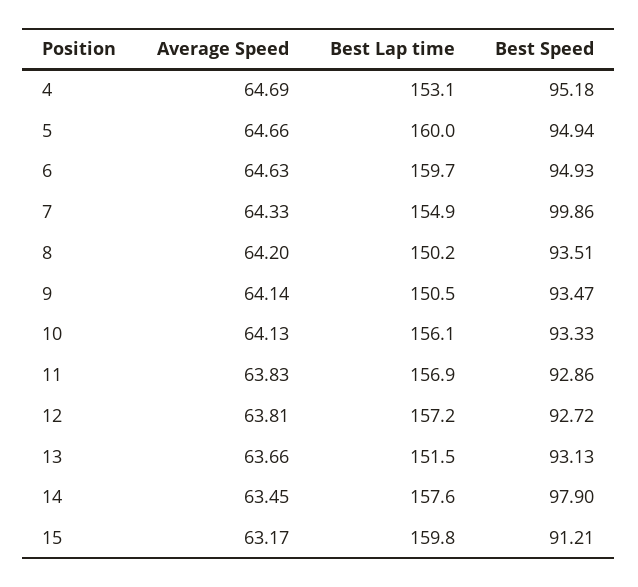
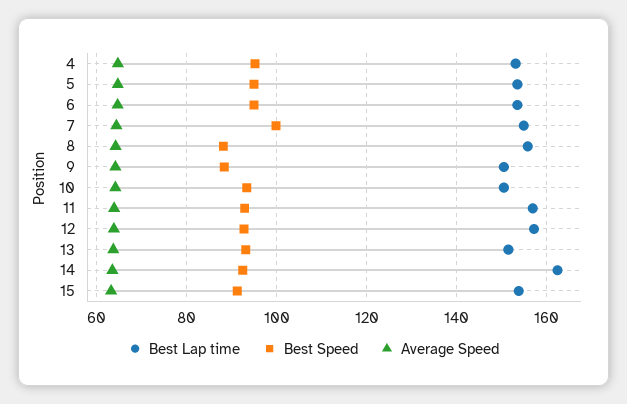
  {
    "Average Speed": {
      "4": 64.69,
      "5": 64.66,
      "6": 64.63,
      "7": 64.33,
      "8": 64.2,
      "9": 64.14,
      "10": 64.13,
      "11": 63.83,
      "12": 63.81,
      "13": 63.66,
      "14": 63.45,
      "15": 63.17
    },
    "Best Lap time": {
      "4": 153.1,
-     "5": 160,
+     "5": 154,
-     "6": 159.7,
+     "6": 154,
      "7": 154.9,
-     "8": 150.2,
+     "8": 156,
      "9": 150.5,
-     "10": 156.1,
+     "10": 150,
      "11": 156.9,
      "12": 157.2,
      "13": 151.5,
-     "14": 157.6,
+     "14": 162,
-     "15": 159.8
+     "15": 154
    },
    "Best Speed": {
      "4": 95.18,
      "5": 94.94,
      "6": 94.93,
      "7": 99.86,
-     "8": 93.51,
+     "8": 88,
-     "9": 93.47,
+     "9": 88,
      "10": 93.33,
      "11": 92.86,
      "12": 92.72,
      "13": 93.13,
-     "14": 97.9,
+     "14": 92,
      "15": 91.21
    }
  }

